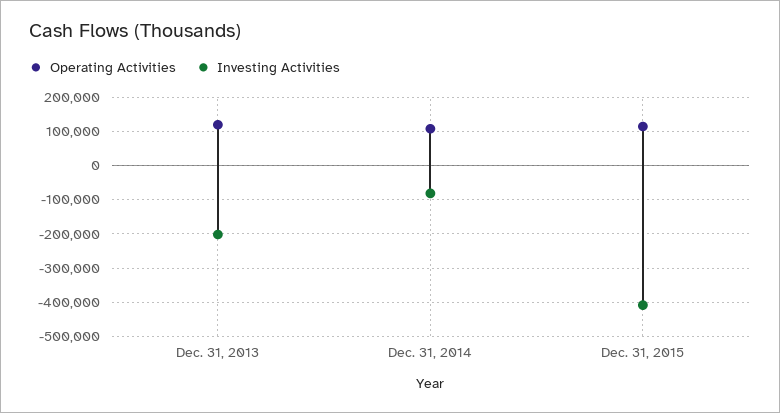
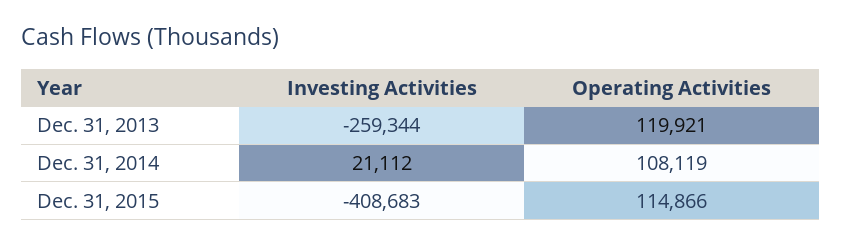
  {
    "Operating Activities": {
      "Dec. 31, 2013": 119921,
      "Dec. 31, 2014": 108119,
      "Dec. 31, 2015": 114866
    },
    "Investing Activities": {
-     "Dec. 31, 2013": -200000,
+     "Dec. 31, 2013": -259344,
-     "Dec. 31, 2014": -80000,
+     "Dec. 31, 2014": 21112,
      "Dec. 31, 2015": -408683
    }
  }

